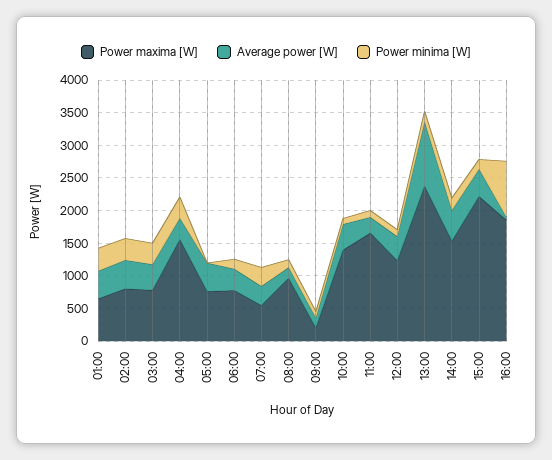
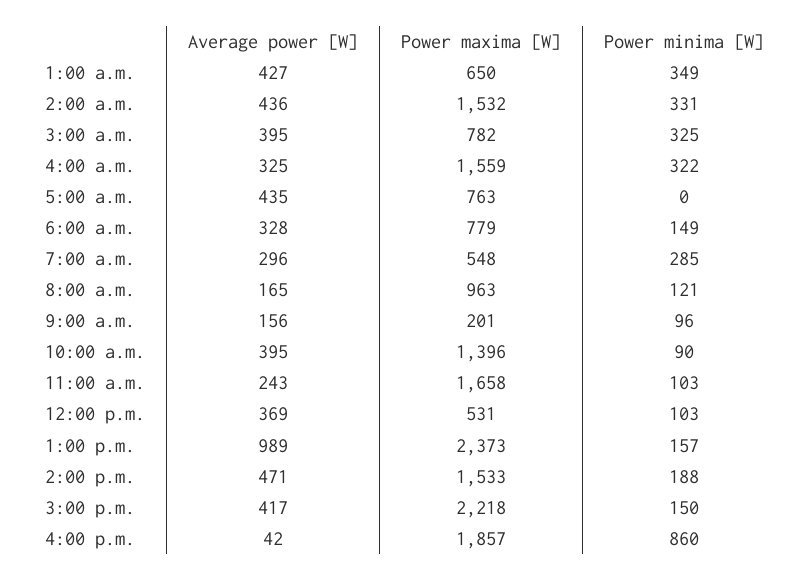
  {
    "Power maxima [W]": {
      "01:00": 650,
-     "02:00": 750,
+     "02:00": 1532,
      "03:00": 782,
      "04:00": 1559,
      "05:00": 763,
      "06:00": 779,
      "07:00": 548,
      "08:00": 963,
      "09:00": 201,
      "10:00": 1396,
      "11:00": 1658,
-     "12:00": 1250,
+     "12:00": 531,
      "13:00": 2373,
      "14:00": 1533,
      "15:00": 2218,
      "16:00": 1857
    },
    "Average power [W]": {
      "01:00": 427,
      "02:00": 436,
      "03:00": 395,
      "04:00": 325,
      "05:00": 435,
      "06:00": 328,
      "07:00": 296,
      "08:00": 165,
      "09:00": 156,
      "10:00": 395,
      "11:00": 243,
      "12:00": 369,
      "13:00": 989,
      "14:00": 471,
      "15:00": 417,
      "16:00": 42
    },
    "Power minima [W]": {
      "01:00": 349,
      "02:00": 331,
      "03:00": 325,
      "04:00": 322,
      "05:00": 0,
      "06:00": 149,
      "07:00": 285,
      "08:00": 121,
      "09:00": 96,
      "10:00": 90,
      "11:00": 103,
      "12:00": 103,
      "13:00": 157,
      "14:00": 188,
      "15:00": 150,
      "16:00": 860
    }
  }

